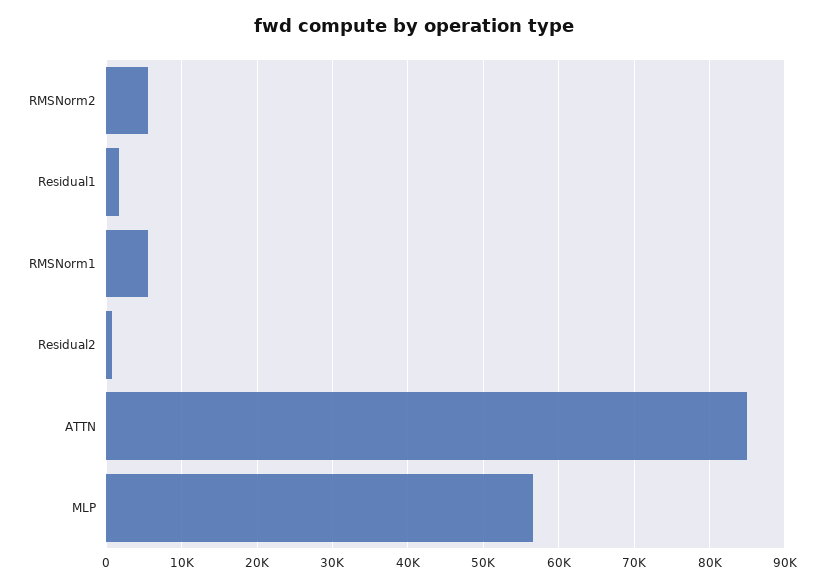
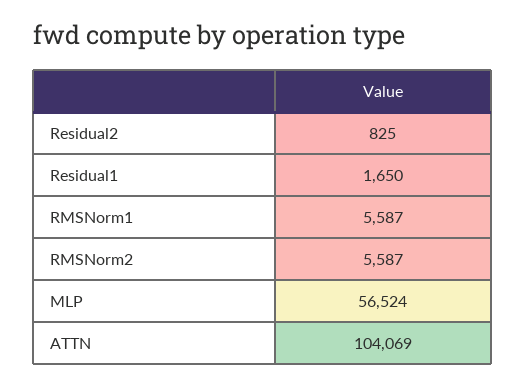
  {
    "RMSNorm2": 5587,
    "Residual1": 1650,
    "RMSNorm1": 5587,
    "Residual2": 825,
-   "ATTN": 85000,
+   "ATTN": 104069,
    "MLP": 56524
  }

